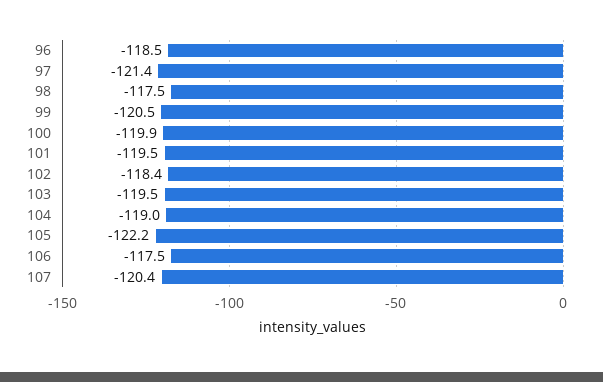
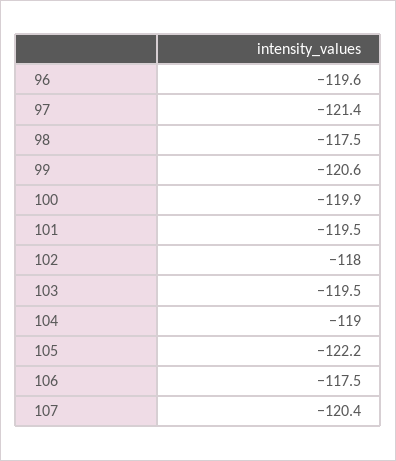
  {
-   "96": -118.5,
+   "96": -119.6,
    "97": -121.4,
    "98": -117.5,
-   "99": -120.5,
+   "99": -120.6,
    "100": -119.9,
    "101": -119.5,
-   "102": -118.4,
+   "102": -118,
    "103": -119.5,
    "104": -119,
    "105": -122.2,
    "106": -117.5,
    "107": -120.4
  }

